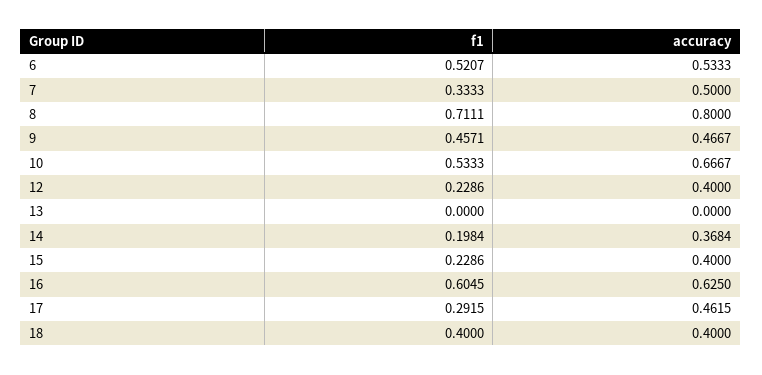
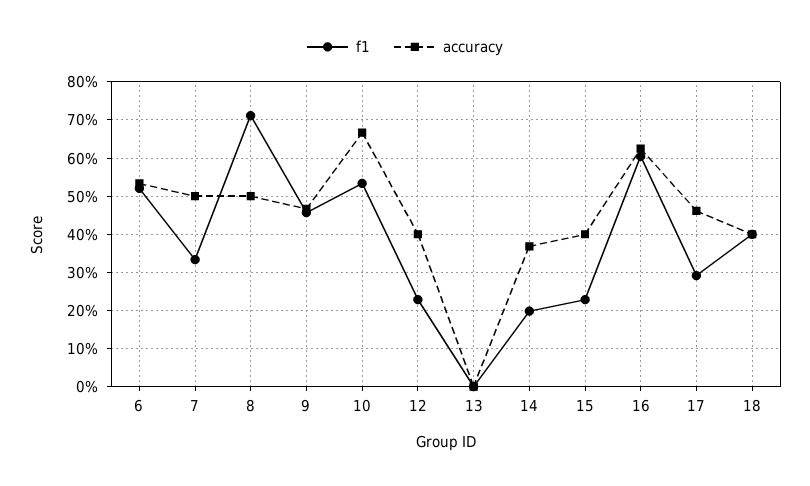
  {
    "f1": {
      "6": 0.5207,
      "7": 0.3333,
      "8": 0.7111,
      "9": 0.4571,
      "10": 0.5333,
      "12": 0.2286,
      "13": 0,
      "14": 0.1984,
      "15": 0.2286,
      "16": 0.6045,
      "17": 0.2915,
      "18": 0.4
    },
    "accuracy": {
      "6": 0.5333,
      "7": 0.5,
-     "8": 0.8,
+     "8": 0.5,
      "9": 0.4667,
      "10": 0.6667,
      "12": 0.4,
      "13": 0,
      "14": 0.3684,
      "15": 0.4,
      "16": 0.625,
      "17": 0.4615,
      "18": 0.4
    }
  }

